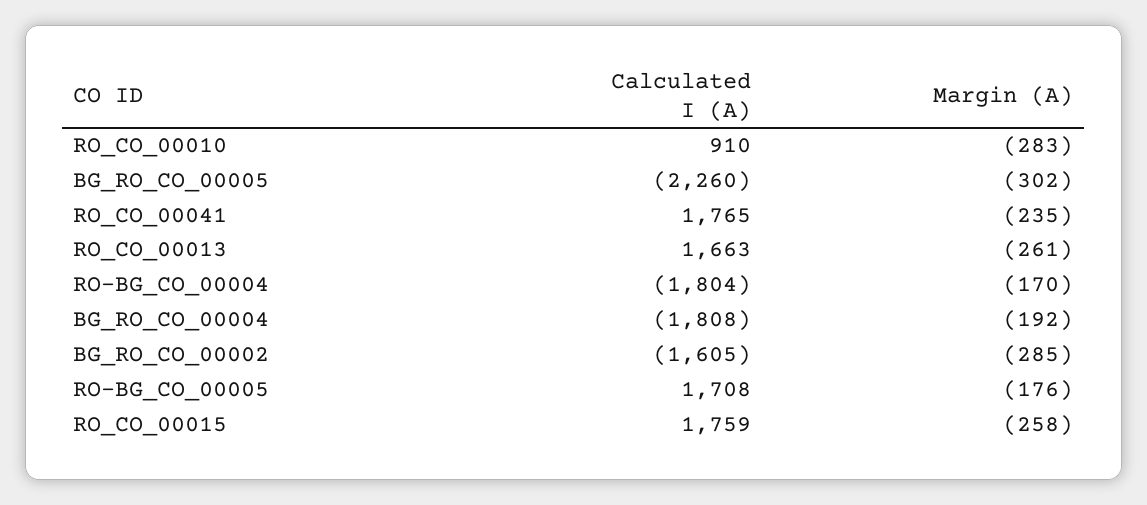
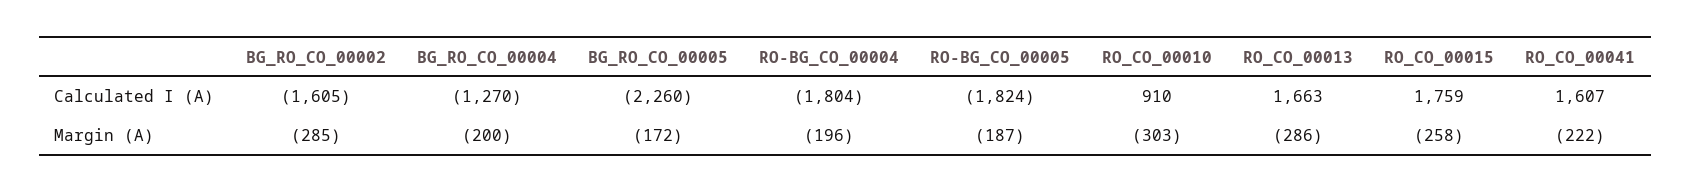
  {
    "Calculated I (A)": {
      "RO_CO_00010": 910,
      "BG_RO_CO_00005": -2260,
-     "RO_CO_00041": 1765,
+     "RO_CO_00041": 1607,
      "RO_CO_00013": 1663,
      "RO-BG_CO_00004": -1804,
-     "BG_RO_CO_00004": -1808,
+     "BG_RO_CO_00004": -1270,
      "BG_RO_CO_00002": -1605,
-     "RO-BG_CO_00005": 1708,
+     "RO-BG_CO_00005": -1824,
      "RO_CO_00015": 1759
    },
    "Margin (A)": {
-     "RO_CO_00010": -283,
+     "RO_CO_00010": -303,
-     "BG_RO_CO_00005": -302,
+     "BG_RO_CO_00005": -172,
-     "RO_CO_00041": -235,
+     "RO_CO_00041": -222,
-     "RO_CO_00013": -261,
+     "RO_CO_00013": -286,
-     "RO-BG_CO_00004": -170,
+     "RO-BG_CO_00004": -196,
-     "BG_RO_CO_00004": -192,
+     "BG_RO_CO_00004": -200,
      "BG_RO_CO_00002": -285,
-     "RO-BG_CO_00005": -176,
+     "RO-BG_CO_00005": -187,
      "RO_CO_00015": -258
    }
  }

